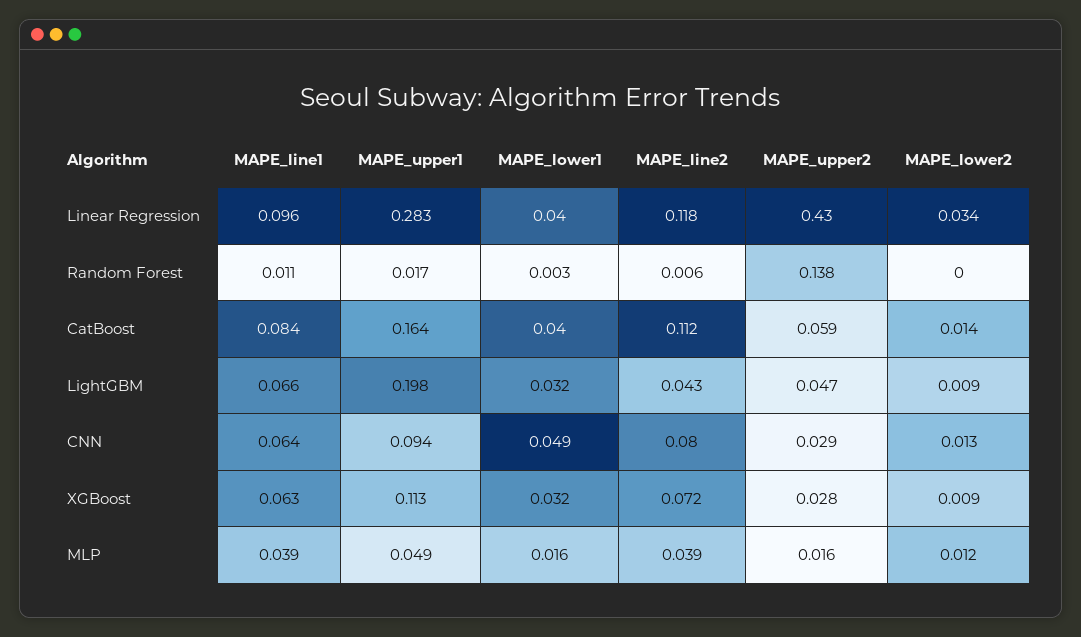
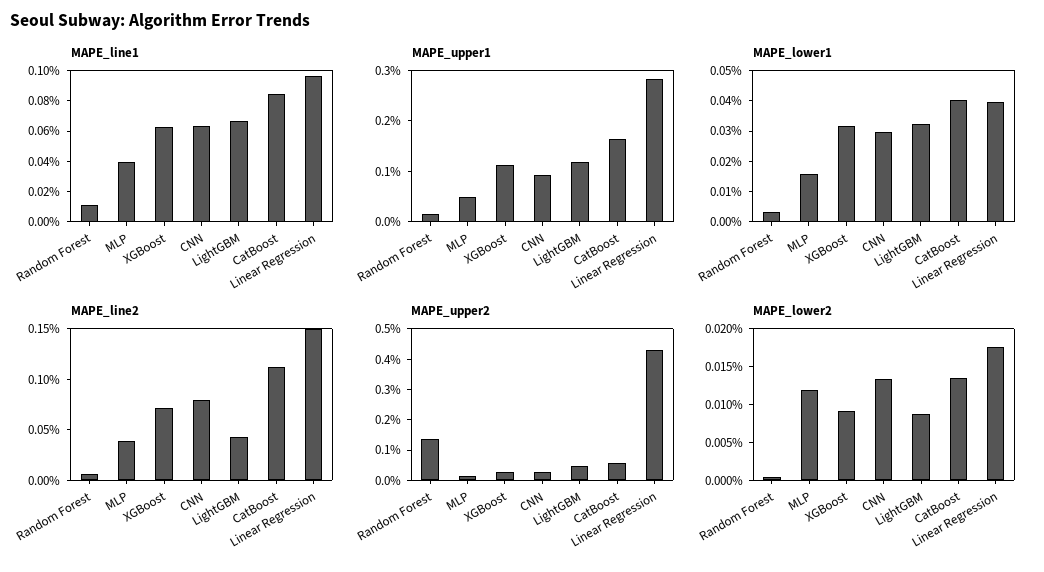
  {
    "MAPE_line1": {
      "Linear Regression": 0.096,
      "Random Forest": 0.011,
      "CatBoost": 0.084,
      "LightGBM": 0.066,
      "CNN": 0.064,
      "XGBoost": 0.063,
      "MLP": 0.039
    },
    "MAPE_upper1": {
      "Linear Regression": 0.283,
      "Random Forest": 0.017,
      "CatBoost": 0.164,
-     "LightGBM": 0.198,
+     "LightGBM": 0.12,
      "CNN": 0.094,
      "XGBoost": 0.113,
      "MLP": 0.049
    },
    "MAPE_lower1": {
      "Linear Regression": 0.04,
      "Random Forest": 0.003,
      "CatBoost": 0.04,
      "LightGBM": 0.032,
-     "CNN": 0.049,
+     "CNN": 0.03,
      "XGBoost": 0.032,
      "MLP": 0.016
    },
    "MAPE_line2": {
-     "Linear Regression": 0.118,
+     "Linear Regression": 0.15,
      "Random Forest": 0.006,
      "CatBoost": 0.112,
      "LightGBM": 0.043,
      "CNN": 0.08,
      "XGBoost": 0.072,
      "MLP": 0.039
    },
    "MAPE_upper2": {
      "Linear Regression": 0.43,
      "Random Forest": 0.138,
      "CatBoost": 0.059,
      "LightGBM": 0.047,
      "CNN": 0.029,
      "XGBoost": 0.028,
      "MLP": 0.016
    },
    "MAPE_lower2": {
-     "Linear Regression": 0.034,
+     "Linear Regression": 0.0175,
      "Random Forest": 0,
      "CatBoost": 0.014,
      "LightGBM": 0.009,
      "CNN": 0.013,
      "XGBoost": 0.009,
      "MLP": 0.012
    }
  }

